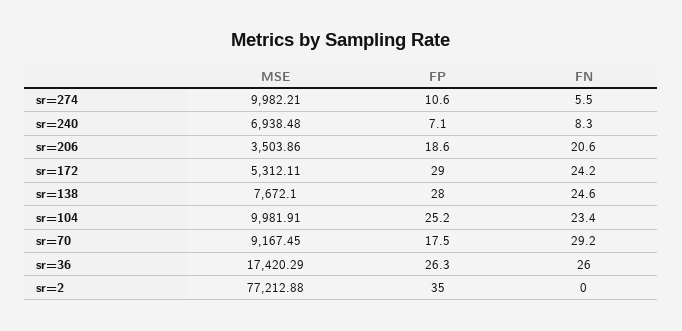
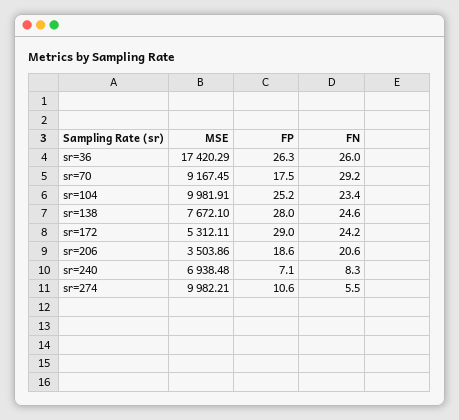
  {
    "MSE": {
      "sr=274": 9982.21,
      "sr=240": 6938.48,
      "sr=206": 3503.86,
      "sr=172": 5312.11,
      "sr=138": 7672.1,
      "sr=104": 9981.91,
      "sr=70": 9167.45,
-     "sr=36": 17420.29,
+     "sr=36": 17420.29
-     "sr=2": 77212.88
    },
    "FP": {
      "sr=274": 10.6,
      "sr=240": 7.1,
      "sr=206": 18.6,
      "sr=172": 29,
      "sr=138": 28,
      "sr=104": 25.2,
      "sr=70": 17.5,
-     "sr=36": 26.3,
+     "sr=36": 26.3
-     "sr=2": 35
    },
    "FN": {
      "sr=274": 5.5,
      "sr=240": 8.3,
      "sr=206": 20.6,
      "sr=172": 24.2,
      "sr=138": 24.6,
      "sr=104": 23.4,
      "sr=70": 29.2,
-     "sr=36": 26,
+     "sr=36": 26
-     "sr=2": 0
    }
  }

